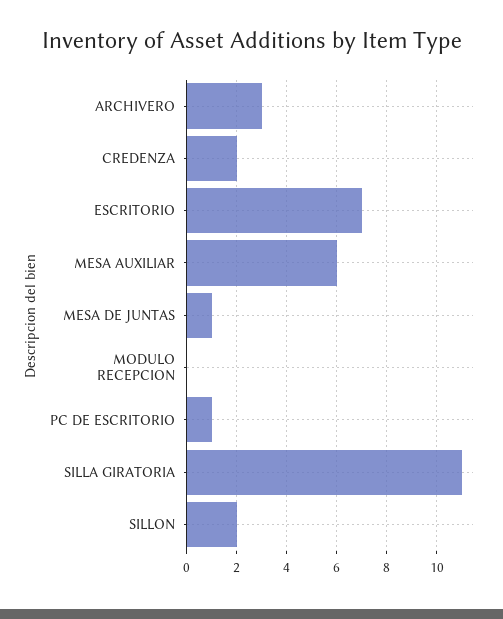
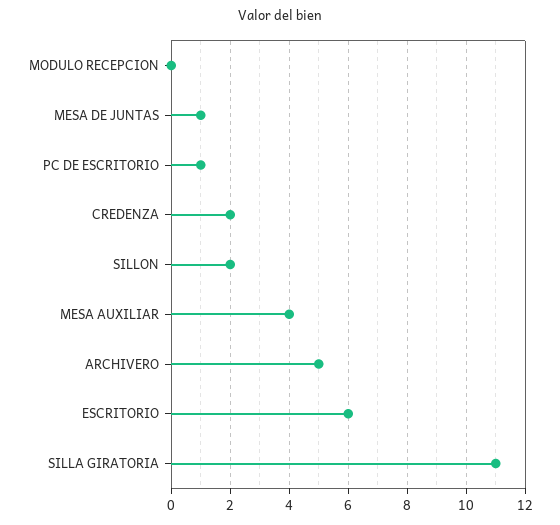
  {
-   "ARCHIVERO": 3,
+   "ARCHIVERO": 5,
    "CREDENZA": 2,
-   "ESCRITORIO": 7,
+   "ESCRITORIO": 6,
-   "MESA AUXILIAR": 6,
+   "MESA AUXILIAR": 4,
    "MESA DE JUNTAS": 1,
    "MODULO RECEPCION": 0,
    "PC DE ESCRITORIO": 1,
    "SILLA GIRATORIA": 11,
    "SILLON": 2
  }

